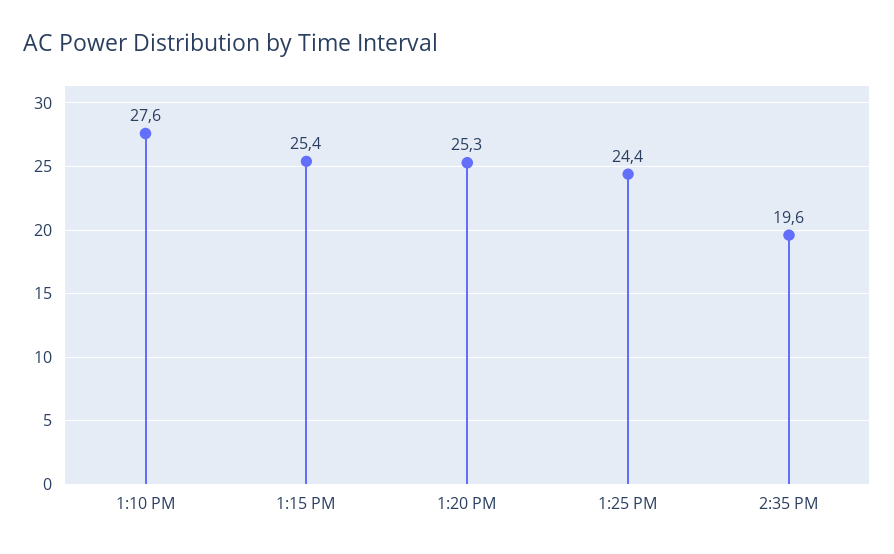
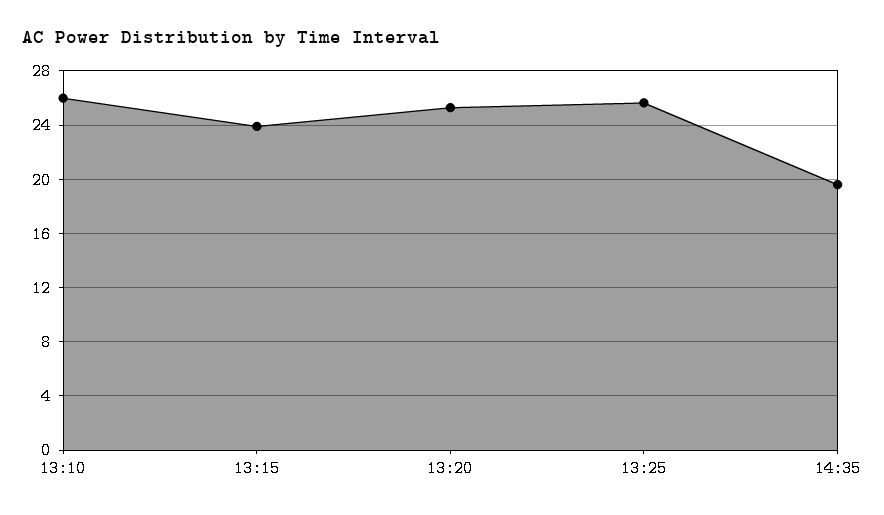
  {
-   "1:10 PM": 27.6,
+   "1:10 PM": 26,
-   "1:15 PM": 25.4,
+   "1:15 PM": 24,
    "1:20 PM": 25.3,
-   "1:25 PM": 24.4,
+   "1:25 PM": 25.5,
    "2:35 PM": 19.6
  }

